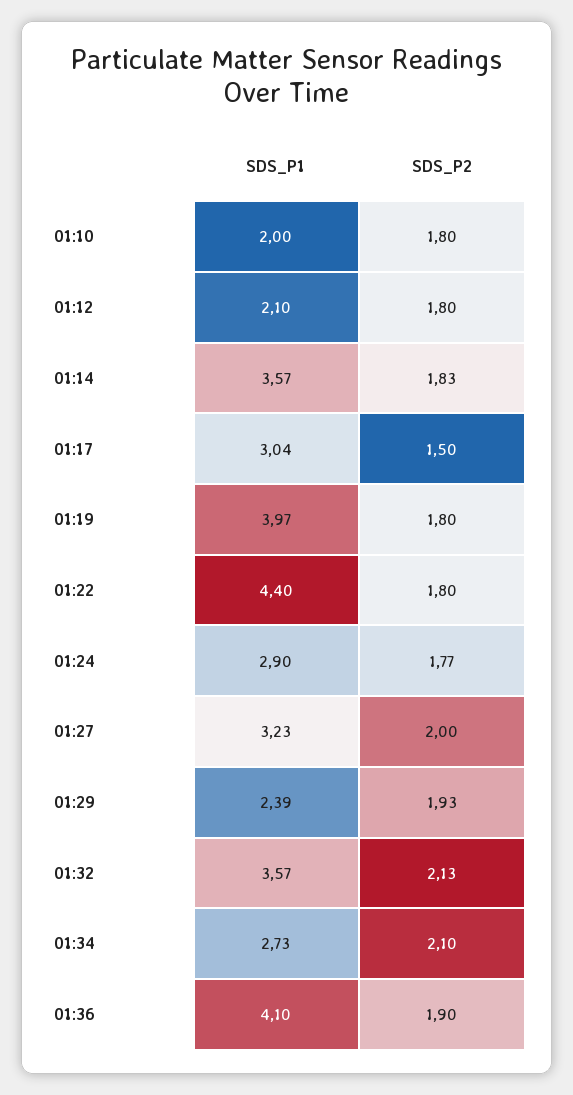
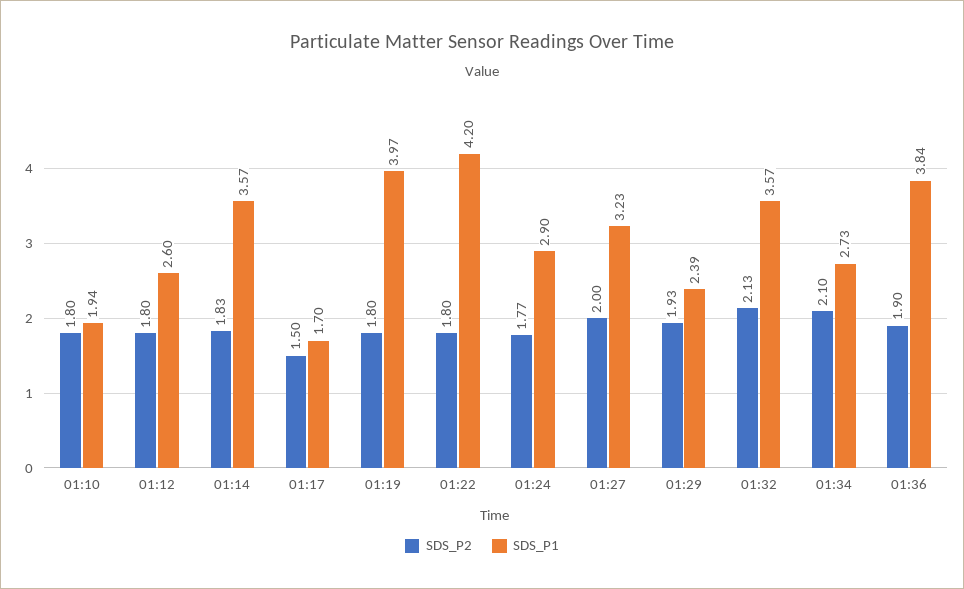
  {
    "SDS_P1": {
-     "01:10": 2,
+     "01:10": 1.94,
-     "01:12": 2.1,
+     "01:12": 2.6,
      "01:14": 3.57,
-     "01:17": 3.04,
+     "01:17": 1.7,
      "01:19": 3.97,
-     "01:22": 4.4,
+     "01:22": 4.2,
      "01:24": 2.9,
      "01:27": 3.23,
      "01:29": 2.39,
      "01:32": 3.57,
      "01:34": 2.73,
-     "01:36": 4.1
+     "01:36": 3.84
    },
    "SDS_P2": {
      "01:10": 1.8,
      "01:12": 1.8,
      "01:14": 1.83,
      "01:17": 1.5,
      "01:19": 1.8,
      "01:22": 1.8,
      "01:24": 1.77,
      "01:27": 2,
      "01:29": 1.93,
      "01:32": 2.13,
      "01:34": 2.1,
      "01:36": 1.9
    }
  }

